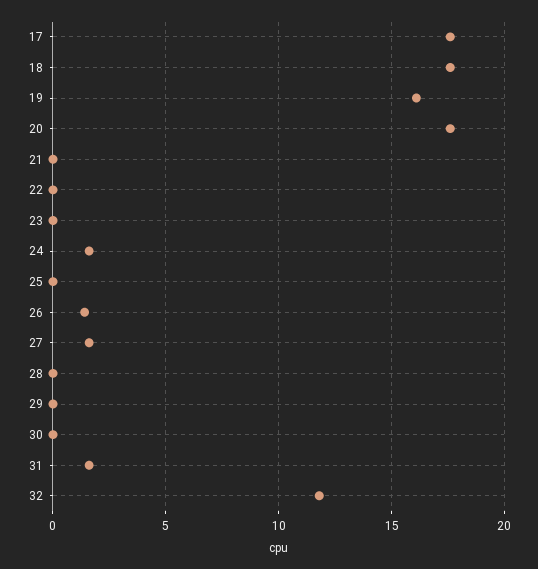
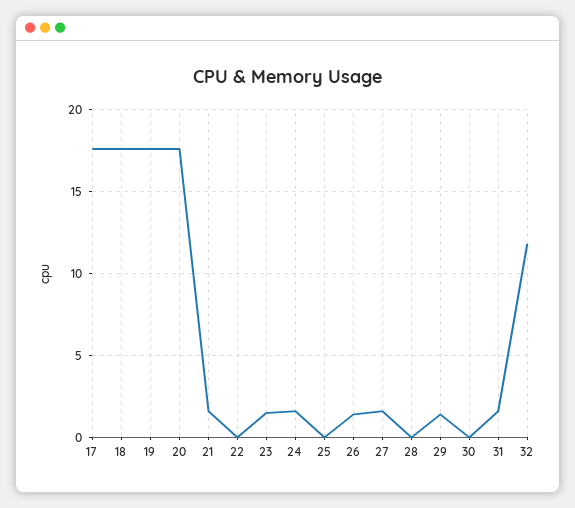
  {
    "17": 17.5,
    "18": 17.5,
-   "19": 16,
+   "19": 17.5,
    "20": 17.5,
-   "21": 0,
+   "21": 1.5,
    "22": 0,
-   "23": 0,
+   "23": 1.5,
    "24": 1.5,
    "25": 0,
    "26": 1.5,
    "27": 1.5,
    "28": 0,
-   "29": 0,
+   "29": 1.5,
    "30": 0,
    "31": 1.5,
    "32": 12
  }

